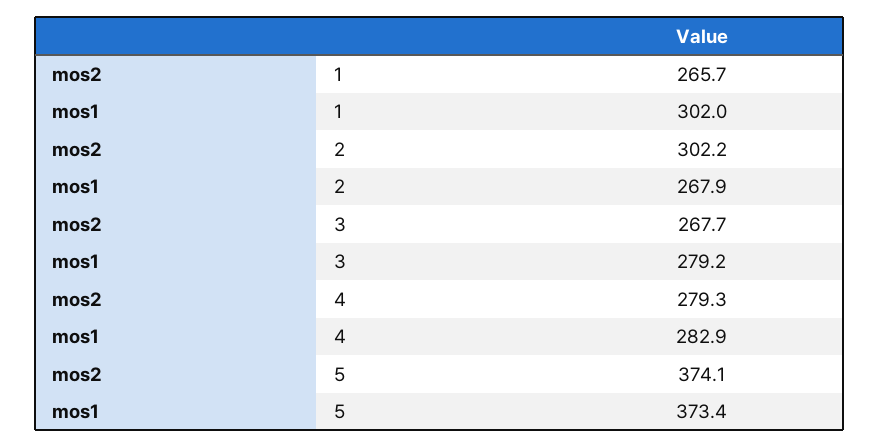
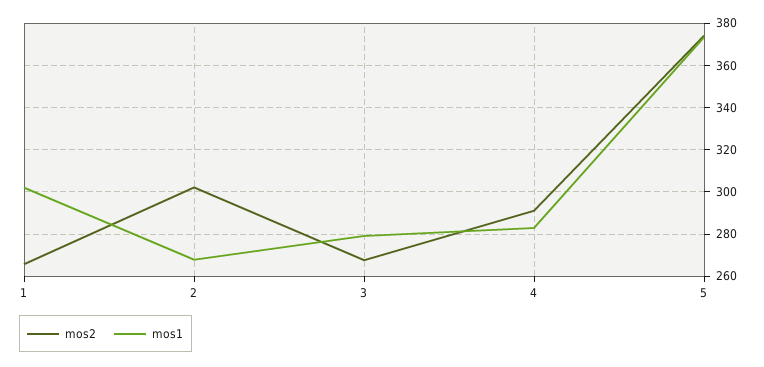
  {
    "mos2": {
      "1": 265.7,
      "2": 302.2,
      "3": 267.7,
-     "4": 279.3,
+     "4": 290,
      "5": 374.1
    },
    "mos1": {
      "1": 302,
      "2": 267.9,
      "3": 279.2,
      "4": 282.9,
      "5": 373.4
    }
  }

